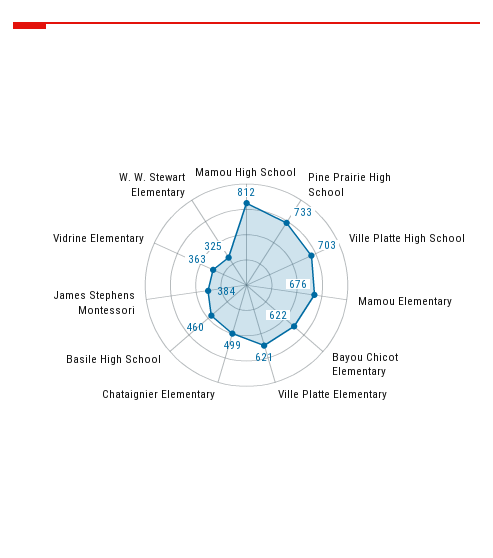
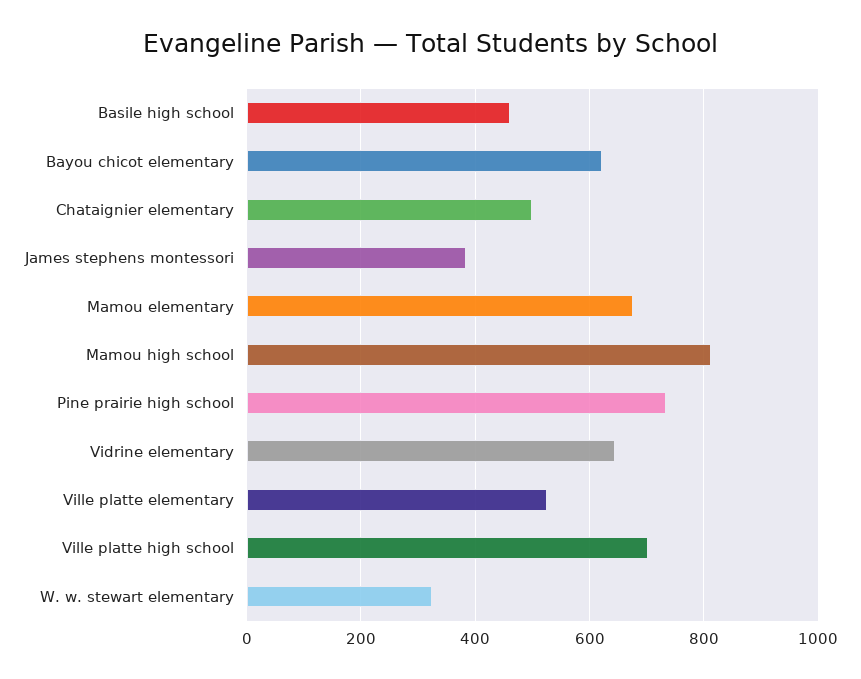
  {
    "Mamou High School": 812,
    "Pine Prairie High School": 733,
    "Ville Platte High School": 703,
    "Mamou Elementary": 676,
    "Bayou Chicot Elementary": 622,
-   "Ville Platte Elementary": 621,
+   "Ville Platte Elementary": 520,
    "Chataignier Elementary": 499,
    "Basile High School": 460,
    "James Stephens Montessori": 384,
-   "Vidrine Elementary": 363,
+   "Vidrine Elementary": 640,
    "W. W. Stewart Elementary": 325
  }

